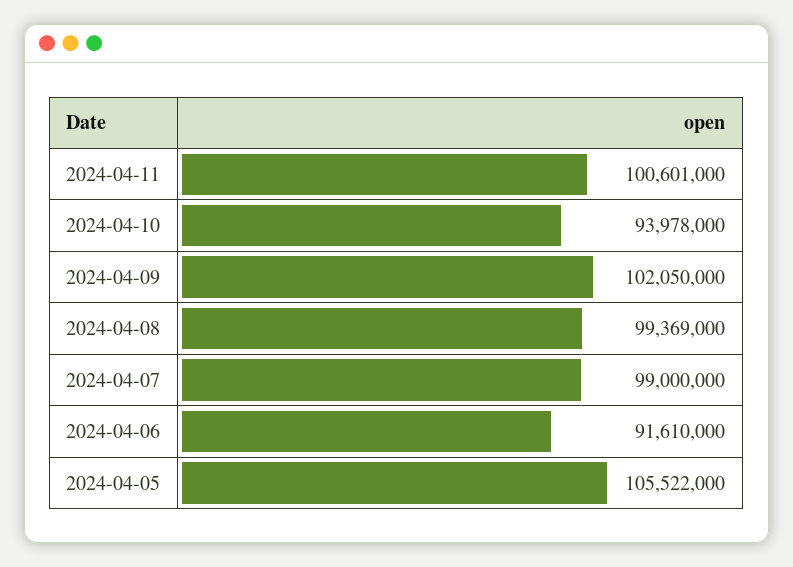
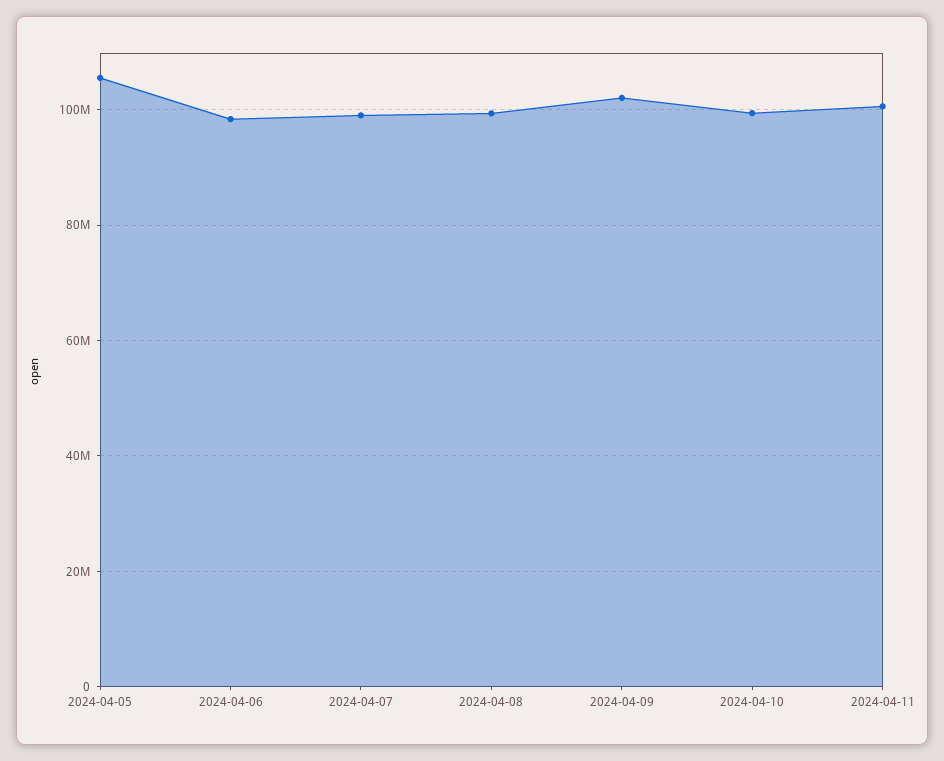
  {
    "2024-04-11": 100601000,
-   "2024-04-10": 93978000,
+   "2024-04-10": 100000000,
    "2024-04-09": 102050000,
    "2024-04-08": 99369000,
    "2024-04-07": 99000000,
-   "2024-04-06": 91610000,
+   "2024-04-06": 98000000,
    "2024-04-05": 105522000
  }

